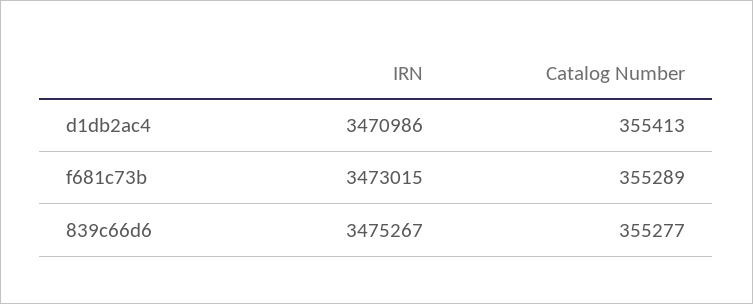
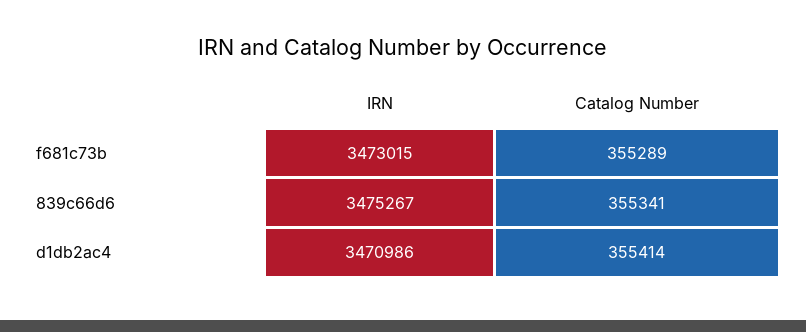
  {
    "IRN": {
      "d1db2ac4": 3470986,
      "f681c73b": 3473015,
      "839c66d6": 3475267
    },
    "Catalog Number": {
-     "d1db2ac4": 355413,
+     "d1db2ac4": 355414,
      "f681c73b": 355289,
-     "839c66d6": 355277
+     "839c66d6": 355341
    }
  }

